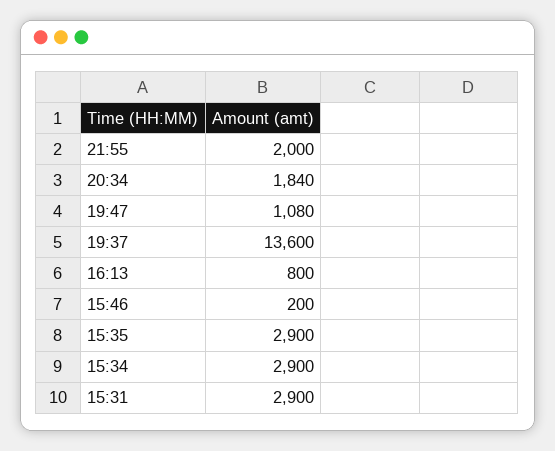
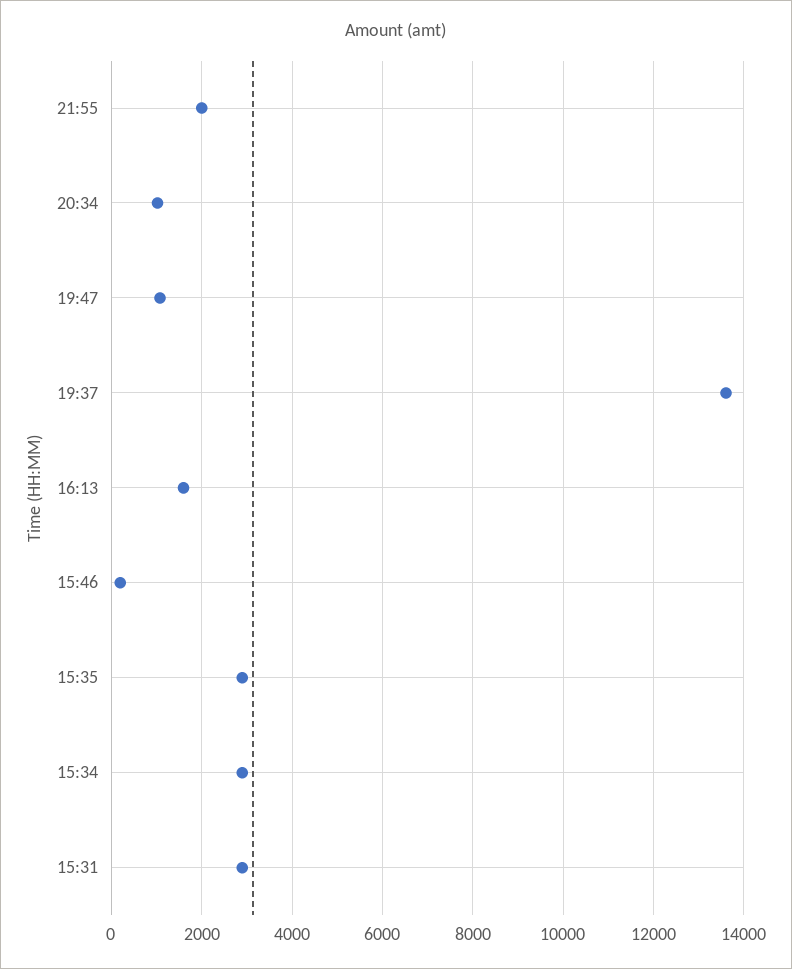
  {
    "21:55": 2000,
-   "20:34": 1840,
+   "20:34": 1000,
    "19:47": 1080,
    "19:37": 13600,
-   "16:13": 800,
+   "16:13": 1600,
    "15:46": 200,
    "15:35": 2900,
    "15:34": 2900,
    "15:31": 2900
  }

